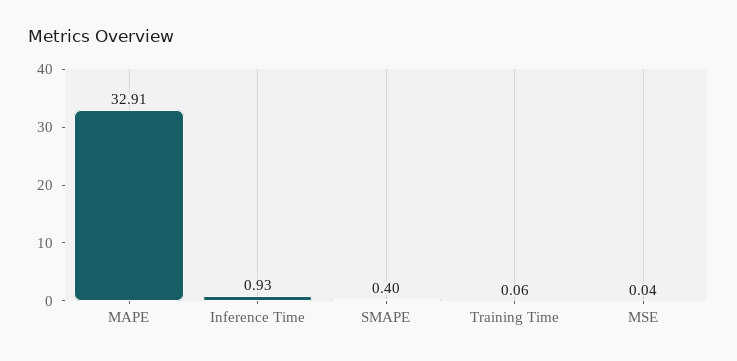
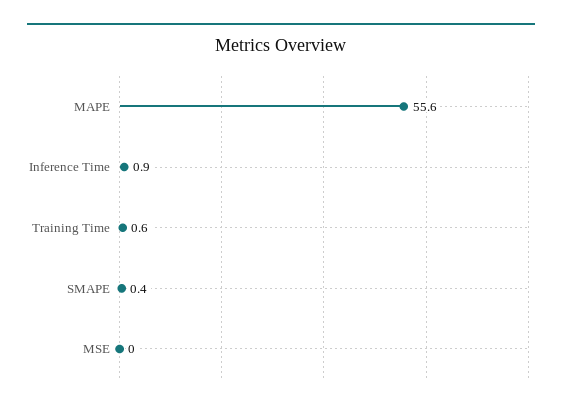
  {
-   "MAPE": 32.91,
+   "MAPE": 55.6,
    "Inference Time": 0.93,
    "SMAPE": 0.4,
-   "Training Time": 0.06,
+   "Training Time": 0.6,
    "MSE": 0.04
  }

